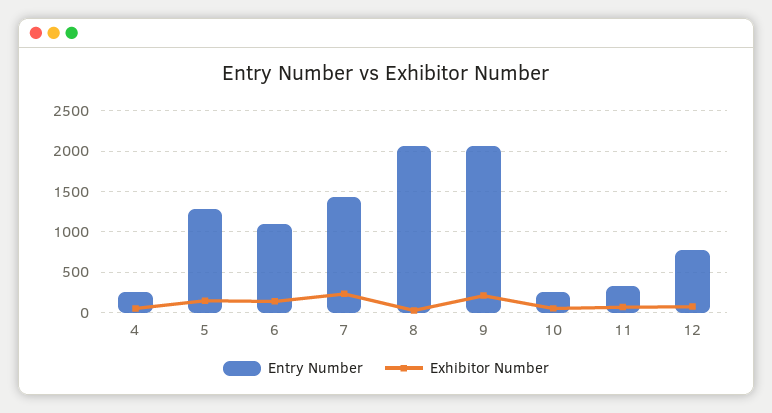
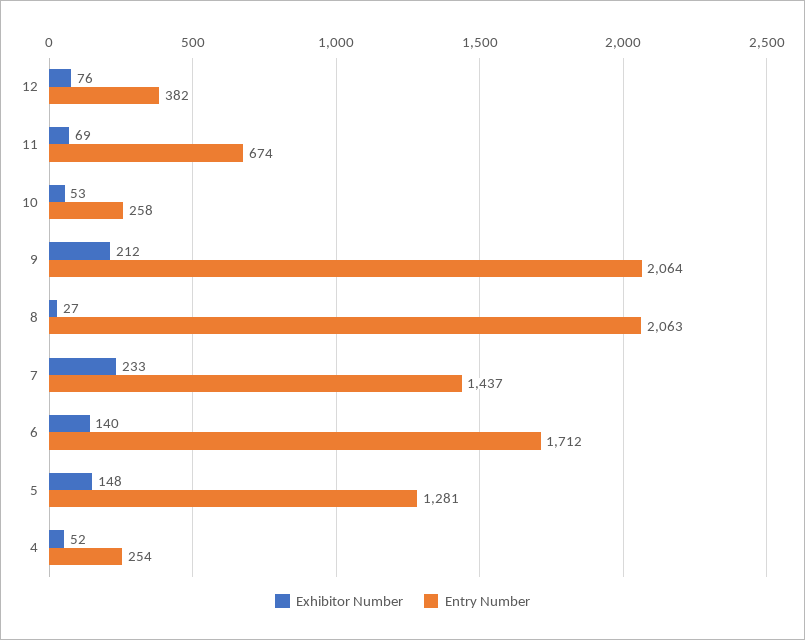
  {
    "Entry Number": {
      "4": 254,
      "5": 1281,
-     "6": 1100,
+     "6": 1712,
      "7": 1437,
      "8": 2063,
      "9": 2064,
      "10": 258,
-     "11": 300,
+     "11": 674,
-     "12": 800
+     "12": 382
    },
    "Exhibitor Number": {
      "4": 52,
      "5": 148,
      "6": 140,
      "7": 233,
      "8": 27,
      "9": 212,
      "10": 53,
      "11": 69,
      "12": 76
    }
  }

